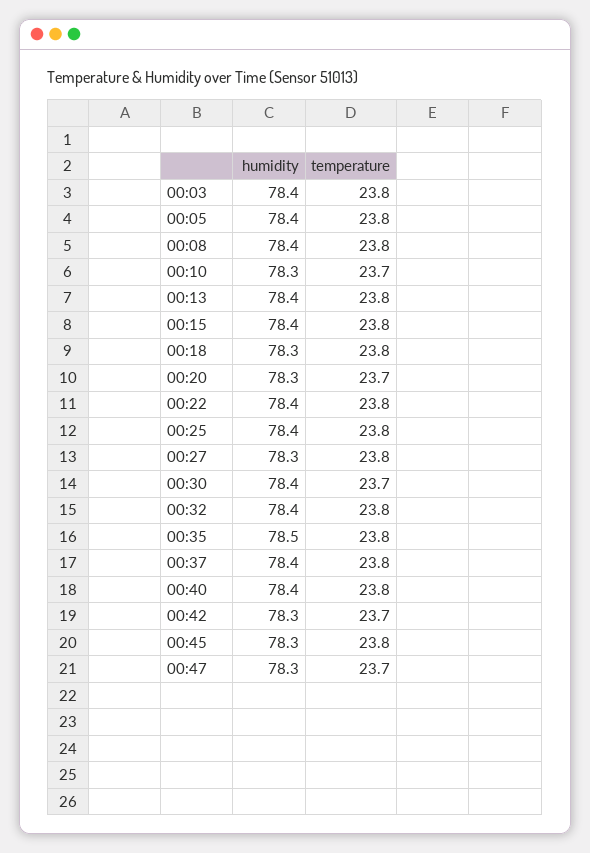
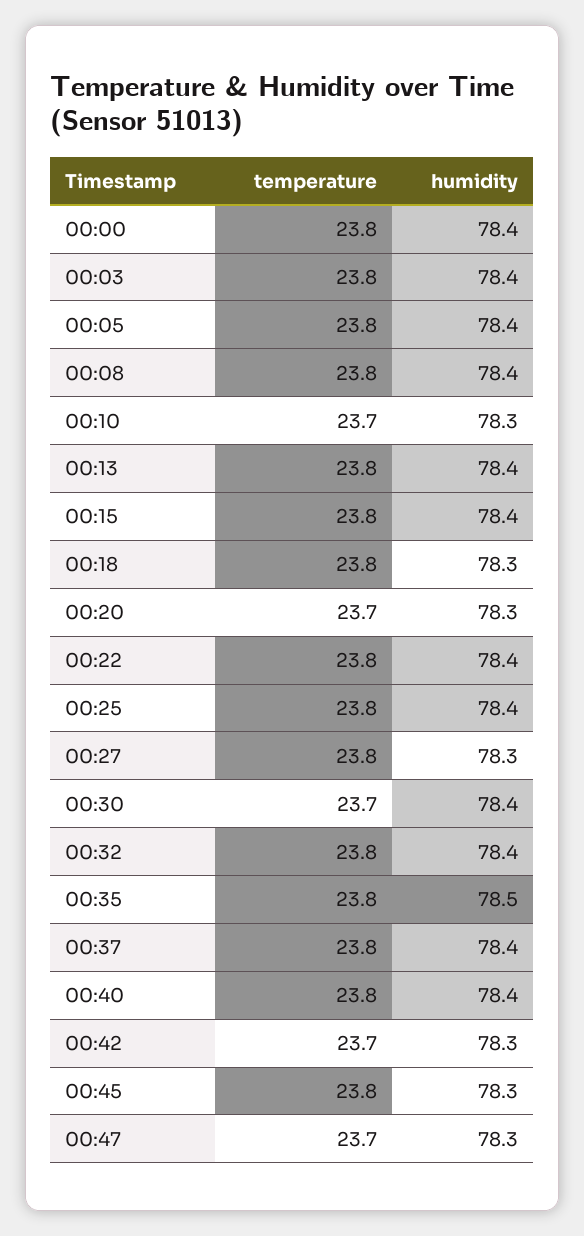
  {
    "humidity": {
      "00:03": 78.4,
      "00:05": 78.4,
      "00:08": 78.4,
      "00:10": 78.3,
      "00:13": 78.4,
      "00:15": 78.4,
      "00:18": 78.3,
      "00:20": 78.3,
      "00:22": 78.4,
      "00:25": 78.4,
      "00:27": 78.3,
      "00:30": 78.4,
      "00:32": 78.4,
      "00:35": 78.5,
      "00:37": 78.4,
      "00:40": 78.4,
      "00:42": 78.3,
      "00:45": 78.3,
-     "00:47": 78.3
+     "00:47": 78.3,
+     "00:00": 78.4
    },
    "temperature": {
      "00:03": 23.8,
      "00:05": 23.8,
      "00:08": 23.8,
      "00:10": 23.7,
      "00:13": 23.8,
      "00:15": 23.8,
      "00:18": 23.8,
      "00:20": 23.7,
      "00:22": 23.8,
      "00:25": 23.8,
      "00:27": 23.8,
      "00:30": 23.7,
      "00:32": 23.8,
      "00:35": 23.8,
      "00:37": 23.8,
      "00:40": 23.8,
      "00:42": 23.7,
      "00:45": 23.8,
-     "00:47": 23.7
+     "00:47": 23.7,
+     "00:00": 23.8
    }
  }

